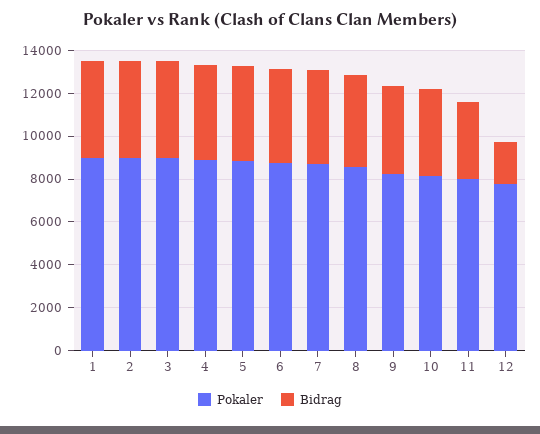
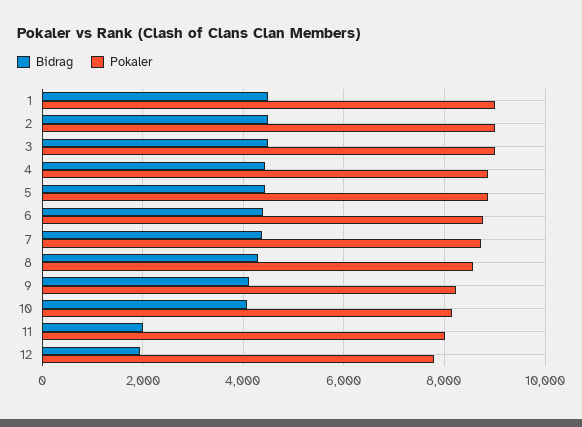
  {
    "Pokaler": {
      "1": 9000,
      "2": 9000,
      "3": 9000,
      "4": 8800,
      "5": 8800,
      "6": 8800,
      "7": 8800,
      "8": 8600,
      "9": 8200,
      "10": 8200,
      "11": 8000,
      "12": 7800
    },
    "Bidrag": {
      "1": 4600,
      "2": 4600,
      "3": 4600,
      "4": 4400,
      "5": 4400,
      "6": 4400,
      "7": 4400,
      "8": 4200,
      "9": 4200,
      "10": 4000,
-     "11": 3500,
+     "11": 2000,
      "12": 2000
    }
  }

